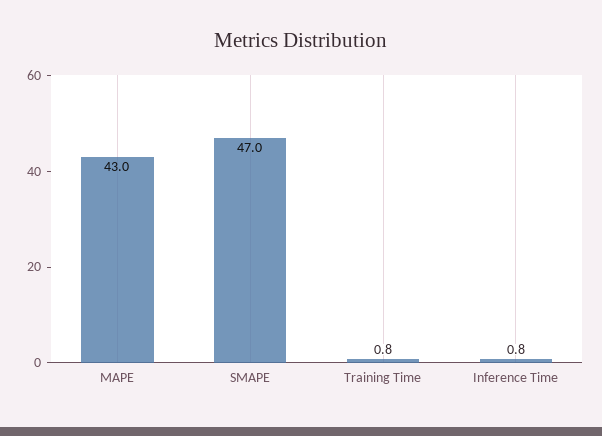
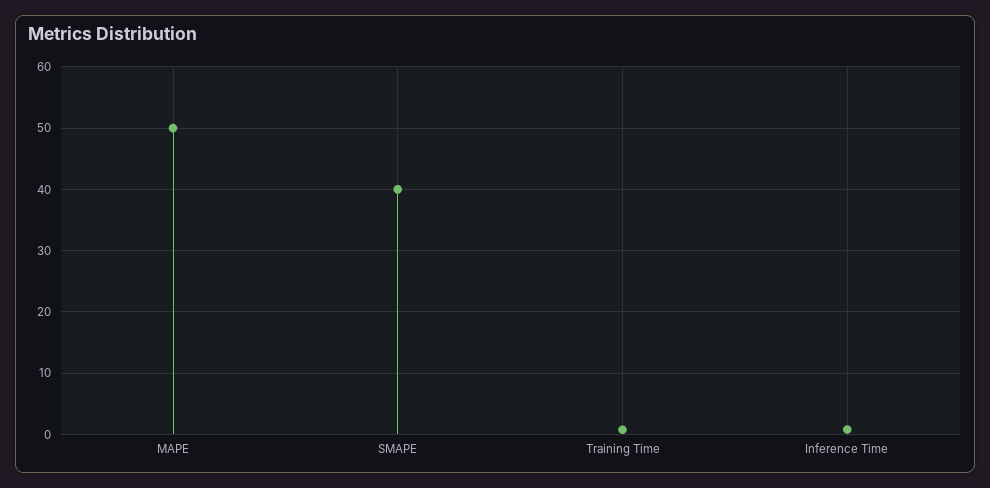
  {
-   "MAPE": 43,
+   "MAPE": 50,
-   "SMAPE": 47,
+   "SMAPE": 40,
    "Training Time": 0.8,
    "Inference Time": 0.8
  }

